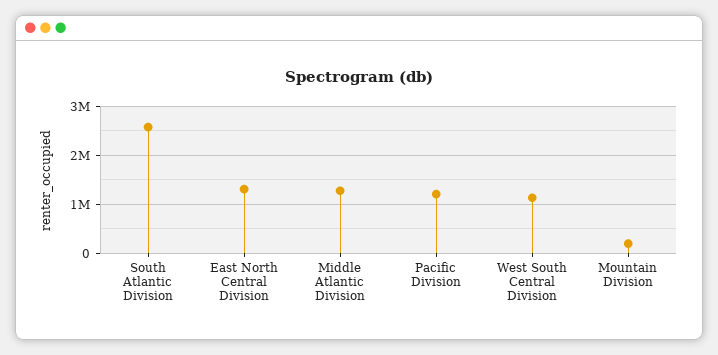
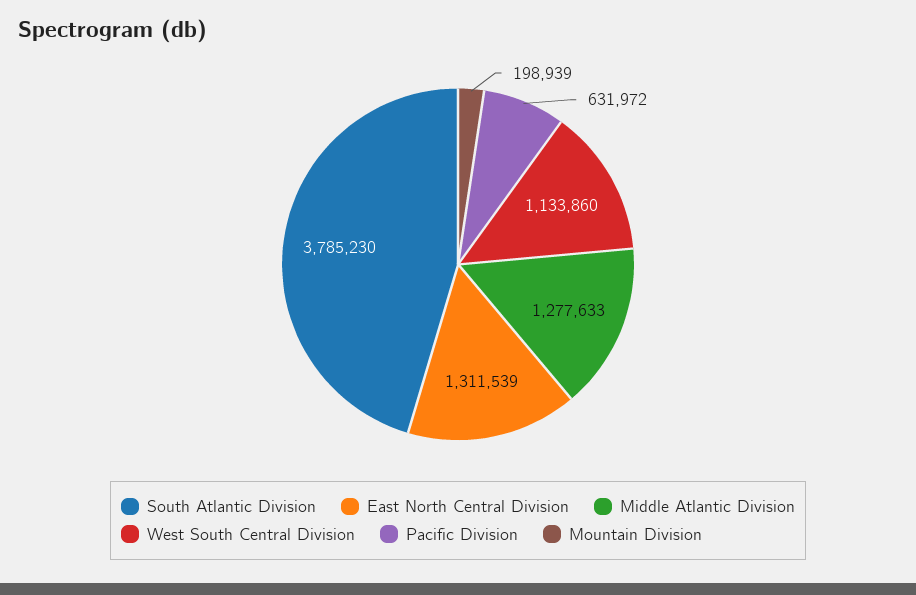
  {
-   "South Atlantic Division": 2600000,
+   "South Atlantic Division": 3785230,
    "East North Central Division": 1311539,
    "Middle Atlantic Division": 1277633,
-   "Pacific Division": 1200000,
+   "Pacific Division": 631972,
    "West South Central Division": 1133860,
    "Mountain Division": 198939
  }

